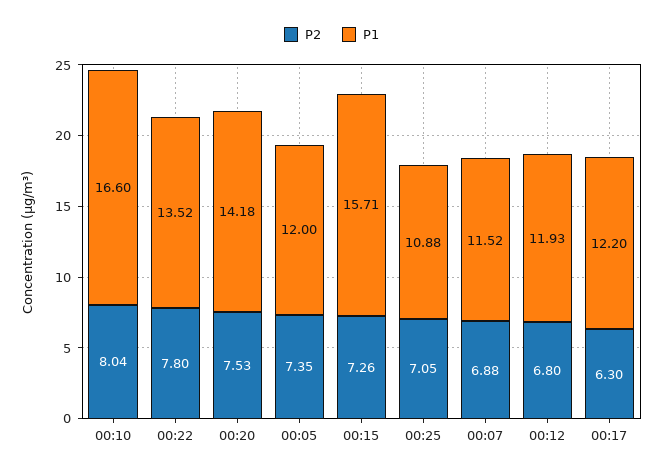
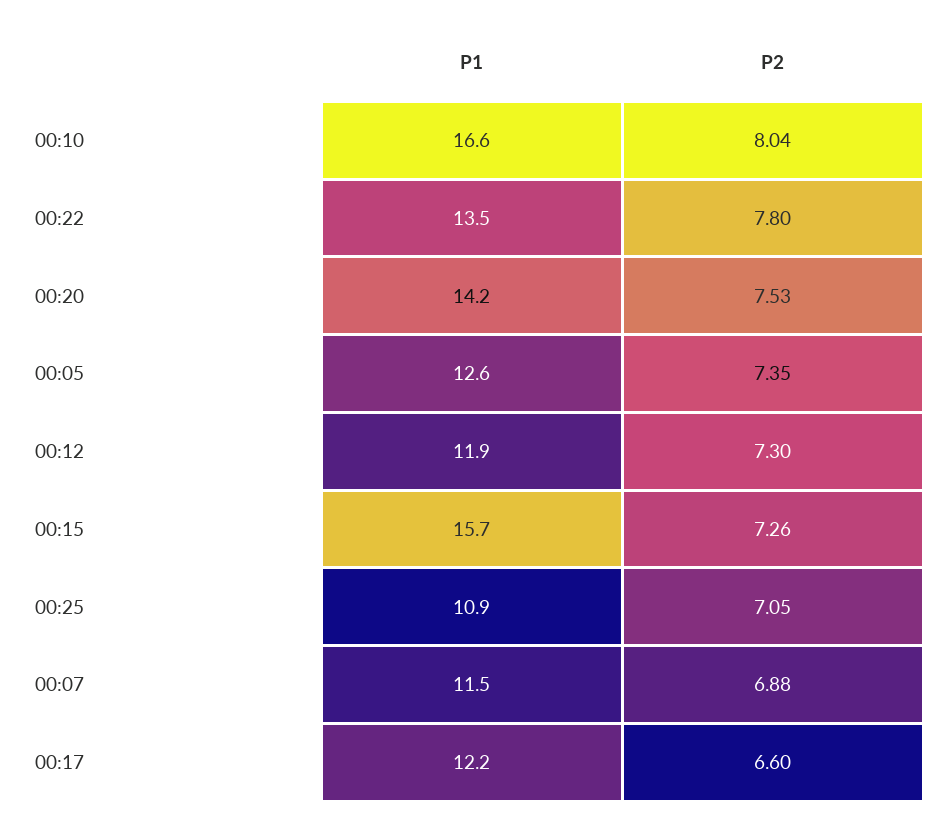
  {
    "P2": {
      "00:10": 8.04,
      "00:22": 7.8,
      "00:20": 7.53,
      "00:05": 7.35,
      "00:15": 7.26,
      "00:25": 7.05,
      "00:07": 6.88,
-     "00:12": 6.8,
+     "00:12": 7.3,
-     "00:17": 6.3
+     "00:17": 6.6
    },
    "P1": {
      "00:10": 16.6,
      "00:22": 13.52,
      "00:20": 14.18,
-     "00:05": 12,
+     "00:05": 12.6,
      "00:15": 15.71,
      "00:25": 10.88,
      "00:07": 11.52,
      "00:12": 11.93,
      "00:17": 12.2
    }
  }

